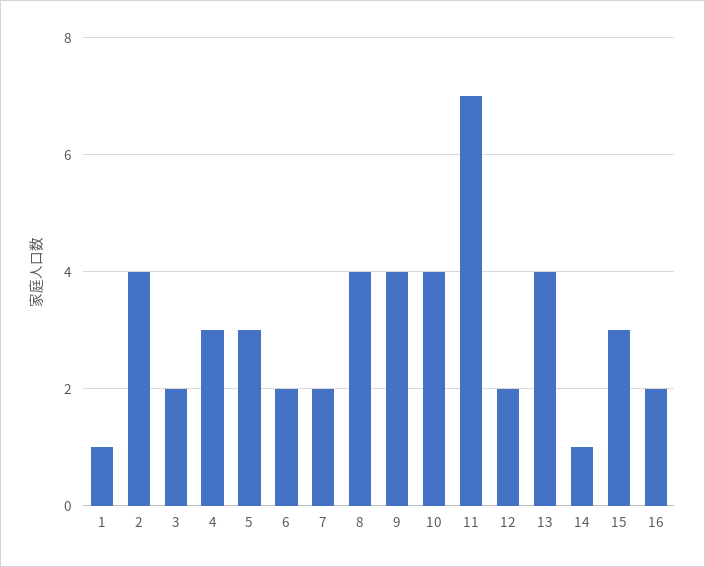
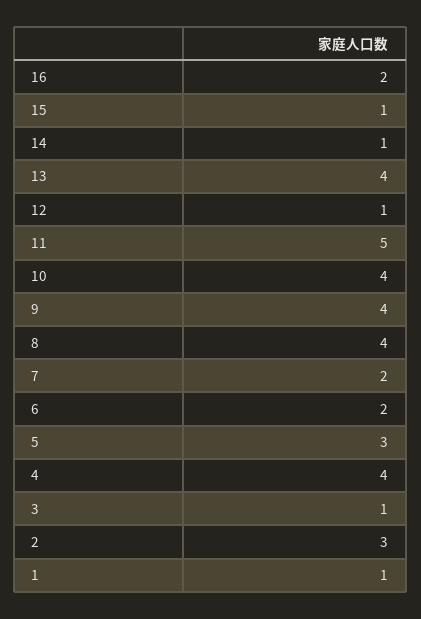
  {
    "1": 1,
-   "2": 4,
+   "2": 3,
-   "3": 2,
+   "3": 1,
-   "4": 3,
+   "4": 4,
    "5": 3,
    "6": 2,
    "7": 2,
    "8": 4,
    "9": 4,
    "10": 4,
-   "11": 7,
+   "11": 5,
-   "12": 2,
+   "12": 1,
    "13": 4,
    "14": 1,
-   "15": 3,
+   "15": 1,
    "16": 2
  }

